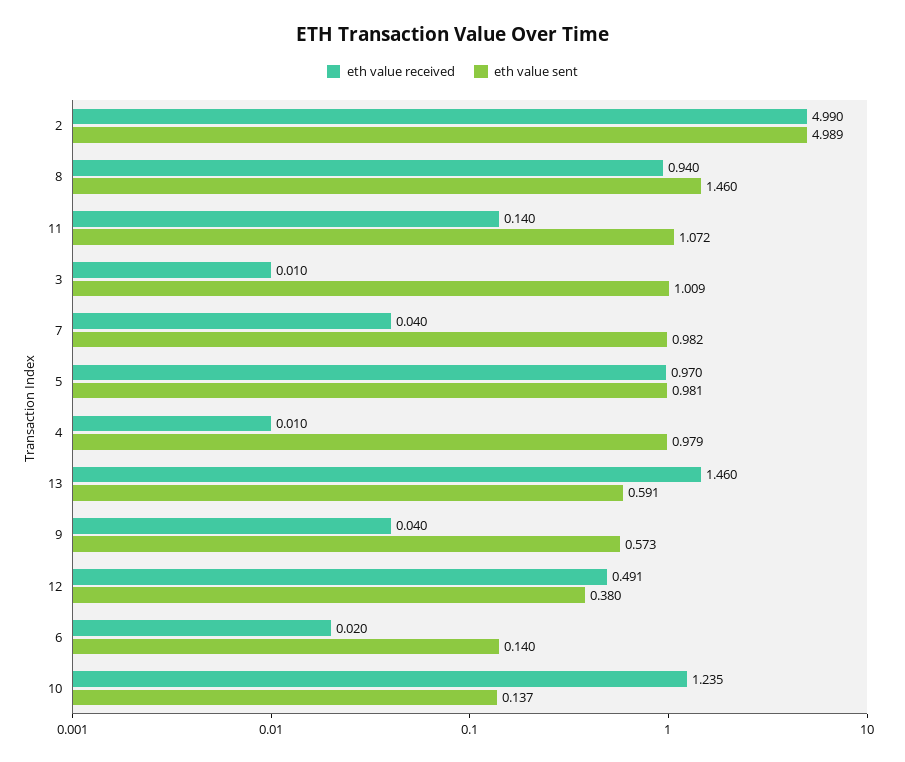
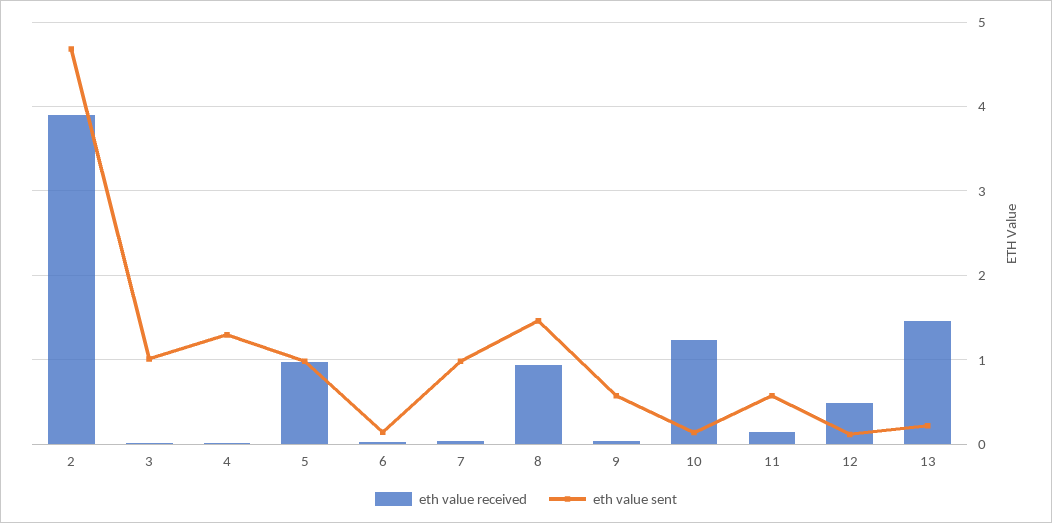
  {
    "eth value received": {
-     "2": 4.99,
+     "2": 3.9,
      "8": 0.94,
      "11": 0.14,
      "3": 0.01,
      "7": 0.04,
      "5": 0.97,
      "4": 0.01,
      "13": 1.46,
      "9": 0.04,
      "12": 0.491,
      "6": 0.02,
      "10": 1.235
    },
    "eth value sent": {
-     "2": 4.989,
+     "2": 4.7,
      "8": 1.46,
-     "11": 1.072,
+     "11": 0.6,
      "3": 1.009,
      "7": 0.982,
      "5": 0.981,
-     "4": 0.979,
+     "4": 1.3,
-     "13": 0.591,
+     "13": 0.2,
      "9": 0.573,
-     "12": 0.38,
+     "12": 0.1,
      "6": 0.14,
      "10": 0.137
    }
  }

